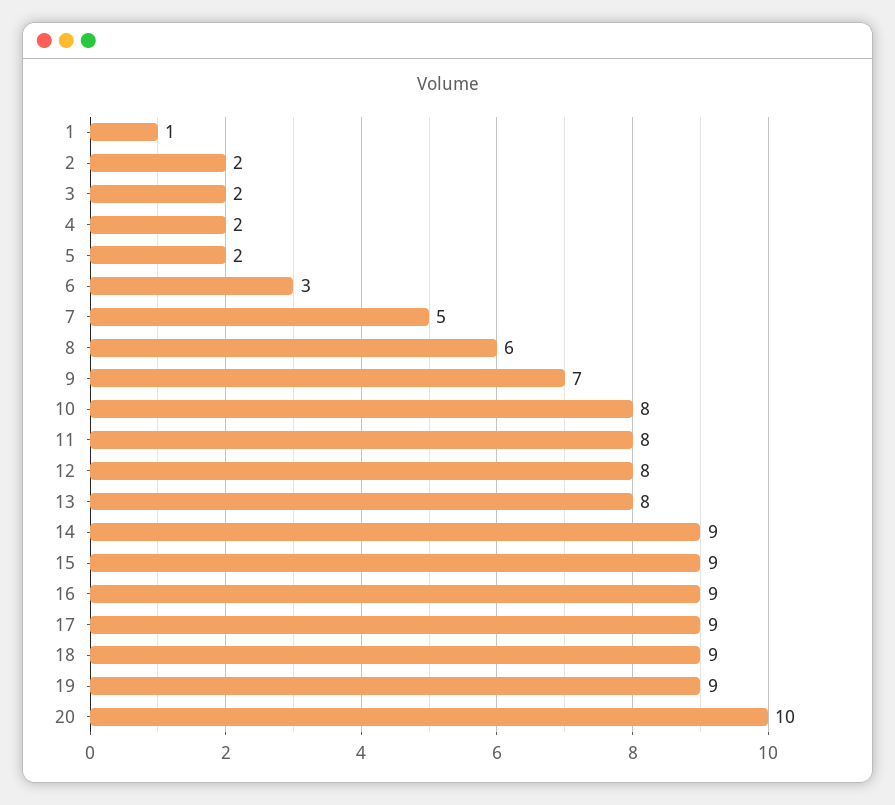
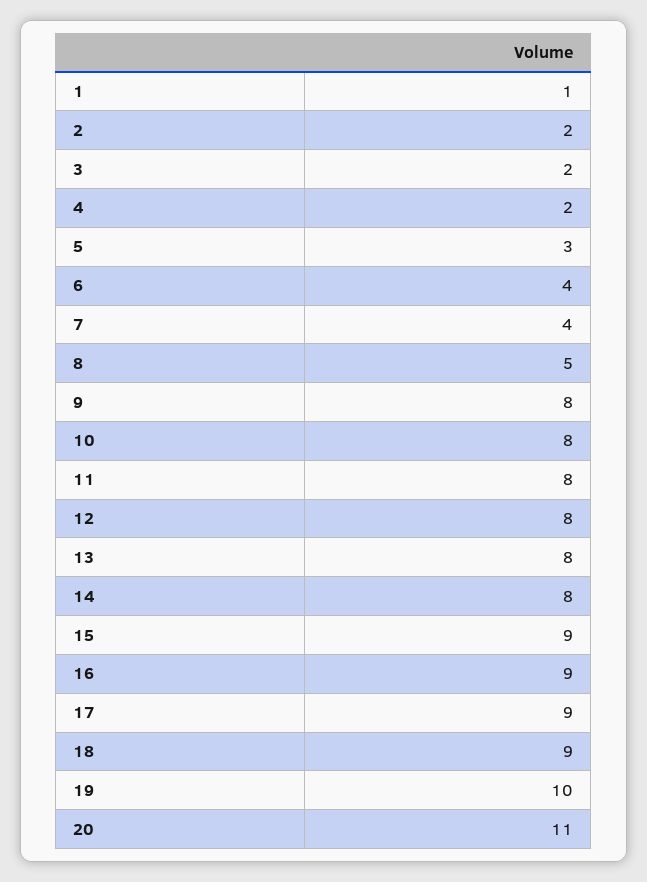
  {
    "1": 1,
    "2": 2,
    "3": 2,
    "4": 2,
-   "5": 2,
+   "5": 3,
-   "6": 3,
+   "6": 4,
-   "7": 5,
+   "7": 4,
-   "8": 6,
+   "8": 5,
-   "9": 7,
+   "9": 8,
    "10": 8,
    "11": 8,
    "12": 8,
    "13": 8,
-   "14": 9,
+   "14": 8,
    "15": 9,
    "16": 9,
    "17": 9,
    "18": 9,
-   "19": 9,
+   "19": 10,
-   "20": 10
+   "20": 11
  }

